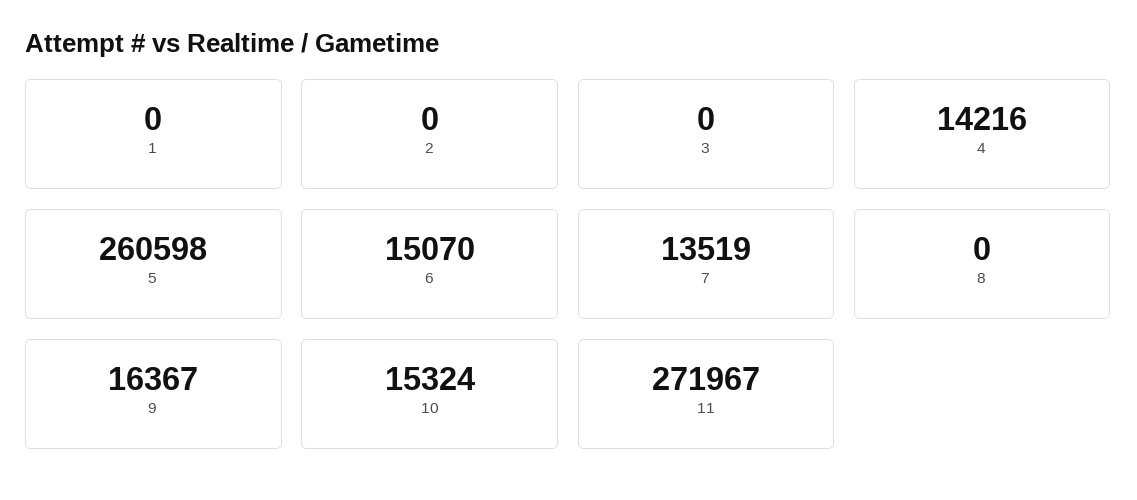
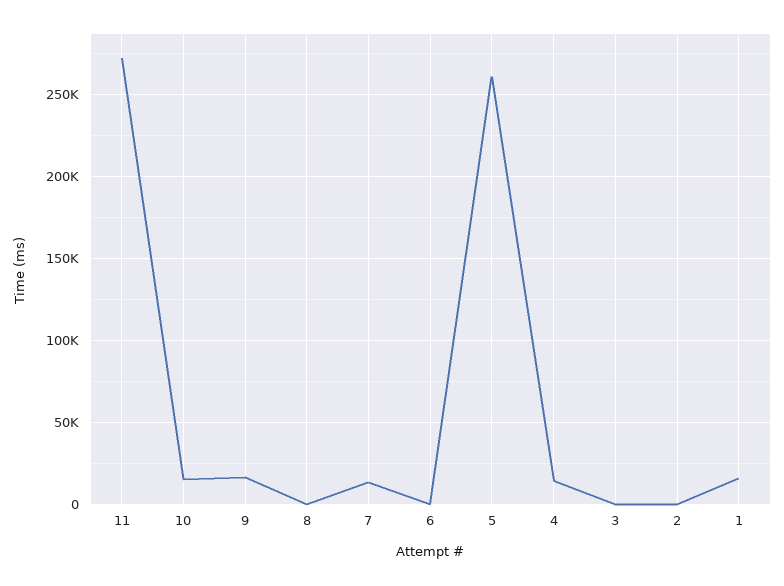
  {
-   "1": 0,
+   "1": 15000,
    "2": 0,
    "3": 0,
    "4": 14216,
    "5": 260598,
-   "6": 15070,
+   "6": 0,
    "7": 13519,
    "8": 0,
    "9": 16367,
    "10": 15324,
    "11": 271967
  }

